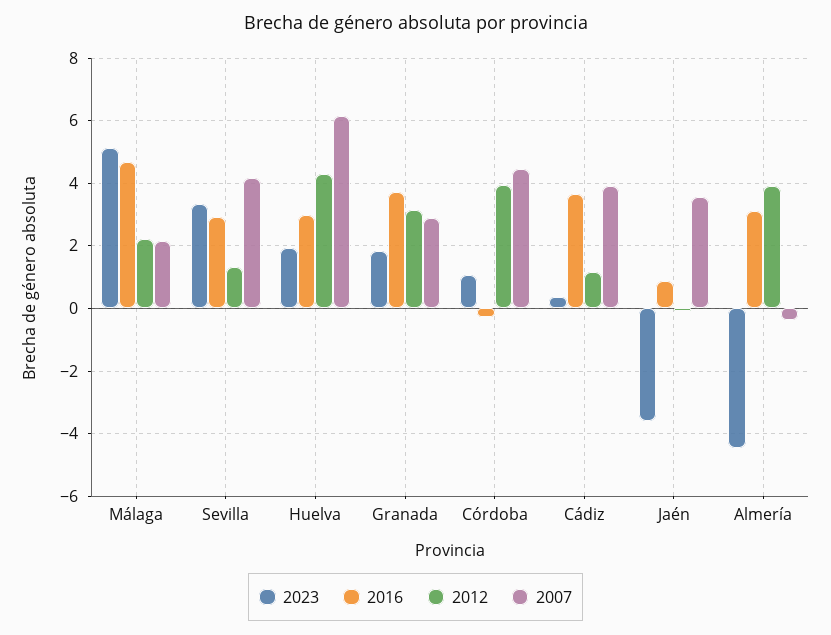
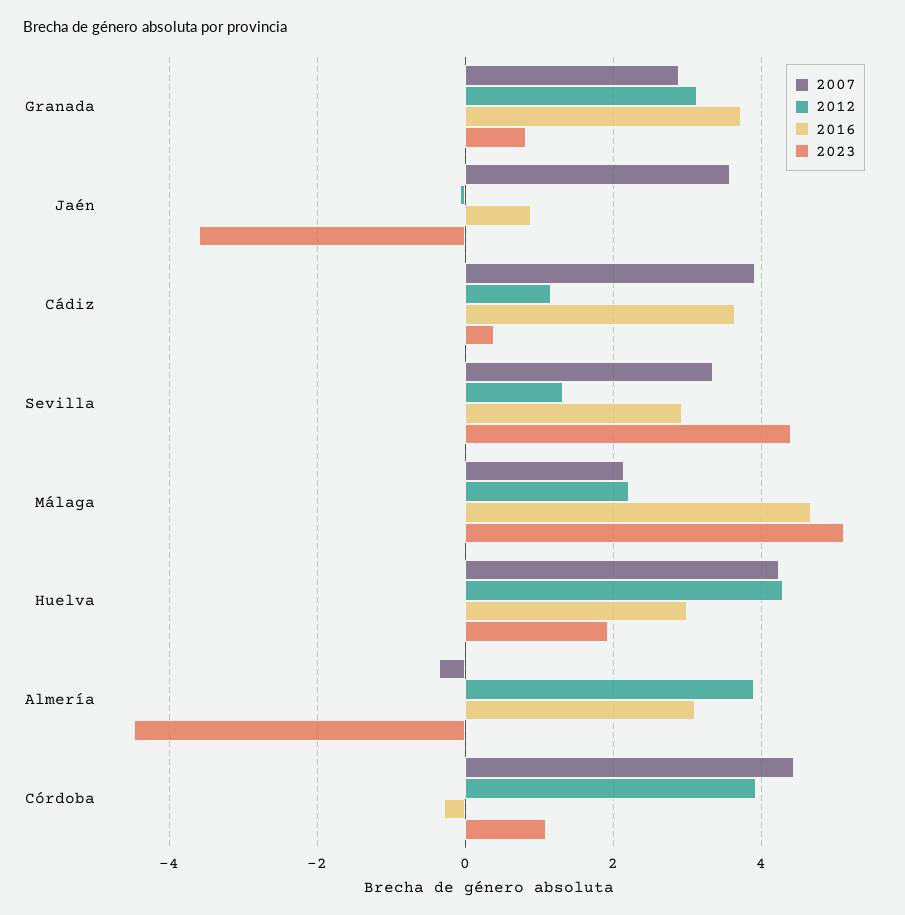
  {
    "2023": {
      "Málaga": 5.2,
-     "Sevilla": 3.4,
+     "Sevilla": 4.4,
      "Huelva": 2,
-     "Granada": 1.8,
+     "Granada": 0.8,
      "Córdoba": 1,
      "Cádiz": 0.4,
      "Jaén": -3.6,
      "Almería": -4.4
    },
    "2016": {
      "Málaga": 4.6,
      "Sevilla": 3,
      "Huelva": 3,
      "Granada": 3.8,
      "Córdoba": -0.2,
      "Cádiz": 3.6,
      "Jaén": 0.8,
      "Almería": 3.2
    },
    "2012": {
      "Málaga": 2.2,
      "Sevilla": 1.4,
      "Huelva": 4.2,
      "Granada": 3.2,
      "Córdoba": 4,
      "Cádiz": 1.2,
      "Jaén": 0,
      "Almería": 4
    },
    "2007": {
      "Málaga": 2.2,
-     "Sevilla": 4.2,
+     "Sevilla": 3.4,
-     "Huelva": 6.2,
+     "Huelva": 4.2,
      "Granada": 2.8,
      "Córdoba": 4.4,
      "Cádiz": 4,
      "Jaén": 3.6,
      "Almería": -0.4
    }
  }

